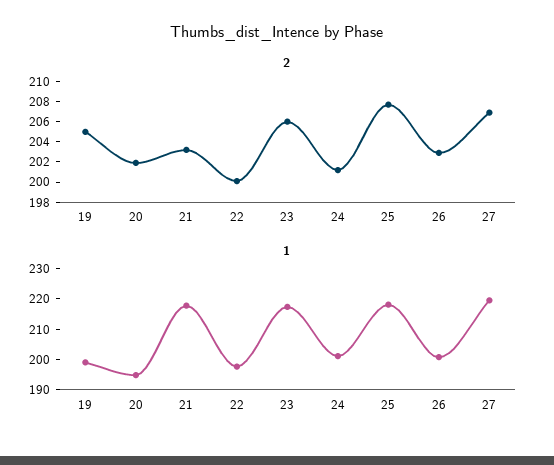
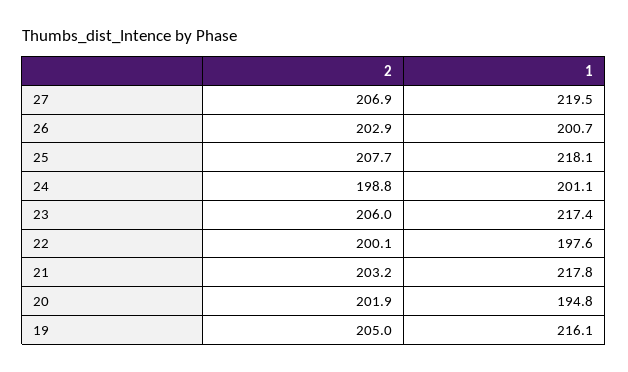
  {
    "2": {
      "19": 205,
      "20": 201.9,
      "21": 203.2,
      "22": 200.1,
      "23": 206,
-     "24": 201,
+     "24": 198.8,
      "25": 207.7,
      "26": 202.9,
      "27": 206.9
    },
    "1": {
-     "19": 200,
+     "19": 216.1,
      "20": 194.8,
      "21": 217.8,
      "22": 197.6,
      "23": 217.4,
      "24": 201.1,
      "25": 218.1,
      "26": 200.7,
      "27": 219.5
    }
  }

